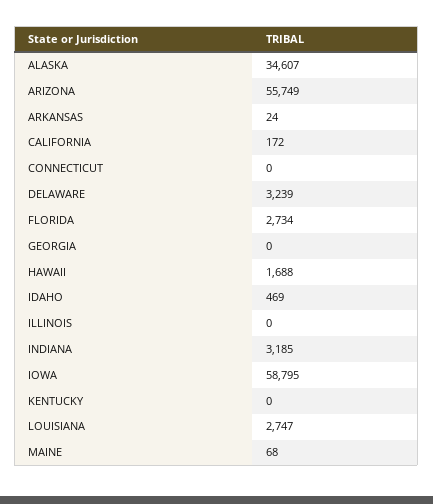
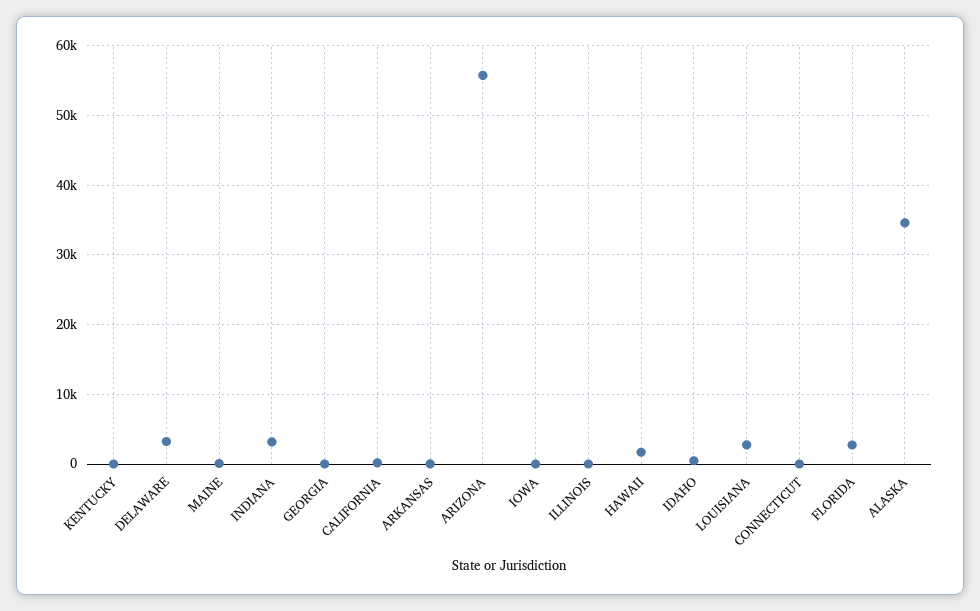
  {
    "ALASKA": 34607,
    "ARIZONA": 55749,
    "ARKANSAS": 24,
    "CALIFORNIA": 172,
    "CONNECTICUT": 0,
    "DELAWARE": 3239,
    "FLORIDA": 2734,
    "GEORGIA": 0,
    "HAWAII": 1688,
    "IDAHO": 469,
    "ILLINOIS": 0,
    "INDIANA": 3185,
-   "IOWA": 58795,
+   "IOWA": 0,
    "KENTUCKY": 0,
    "LOUISIANA": 2747,
    "MAINE": 68
  }

